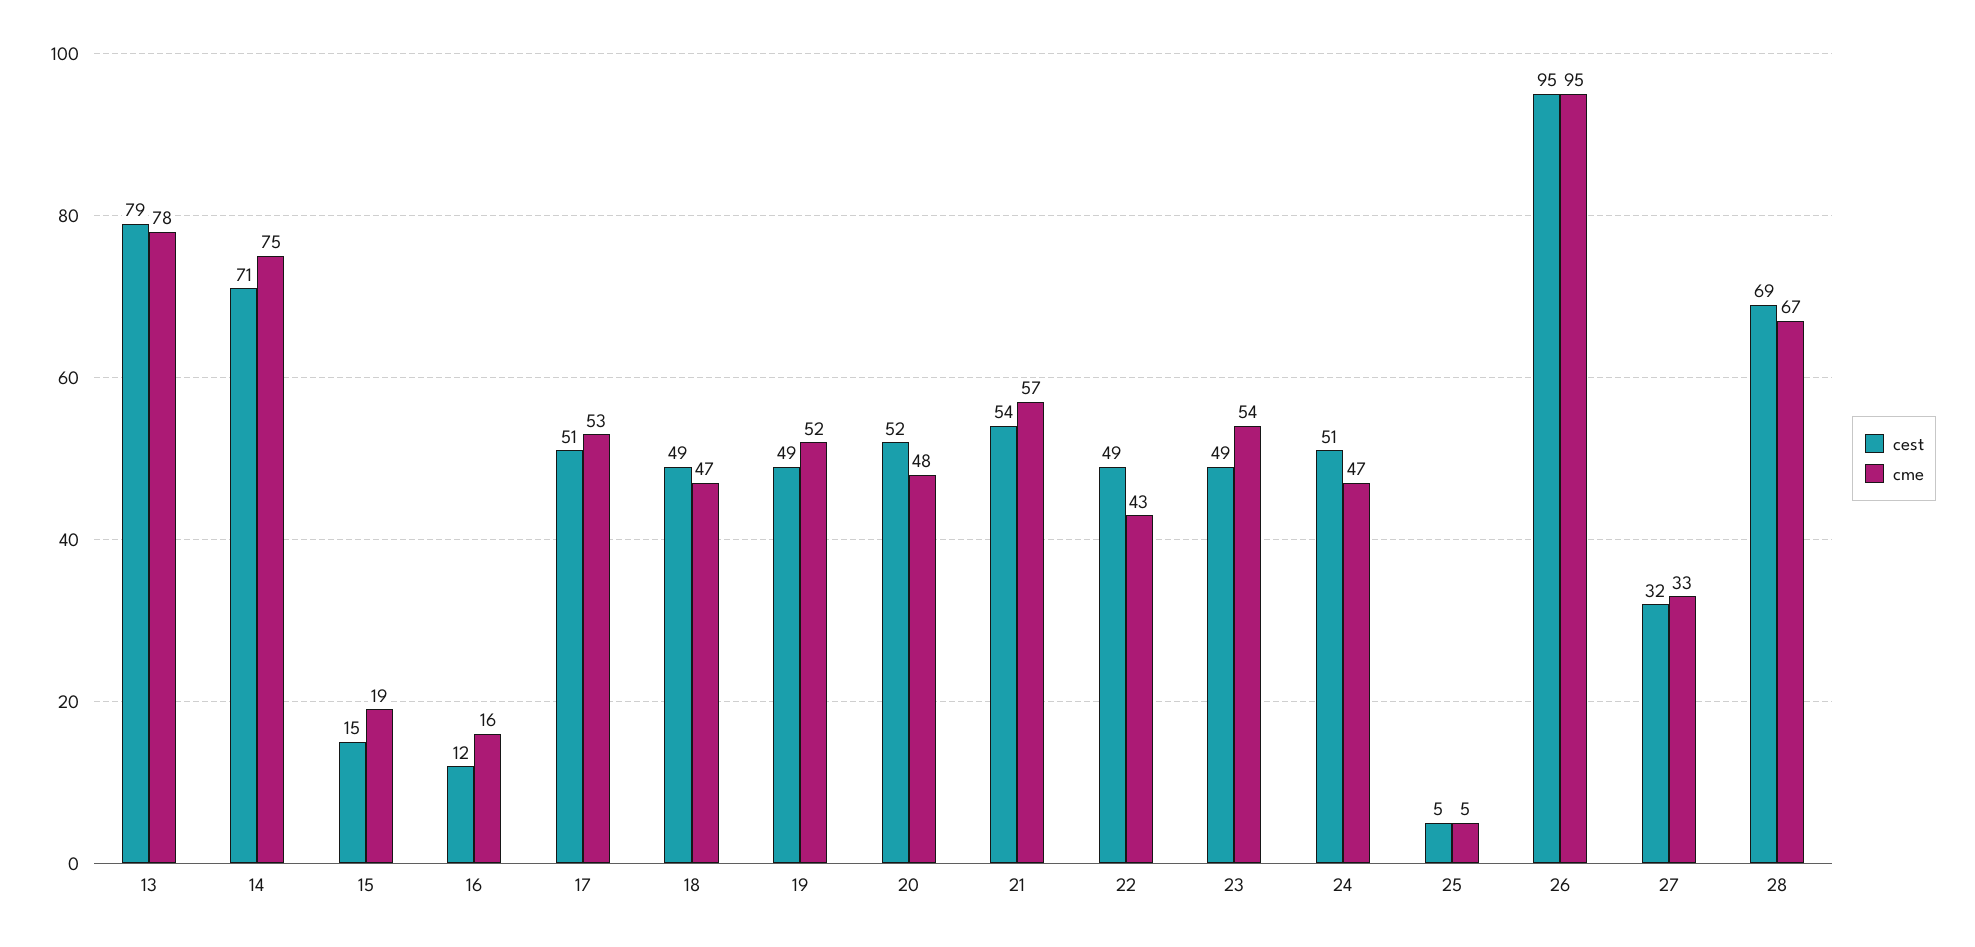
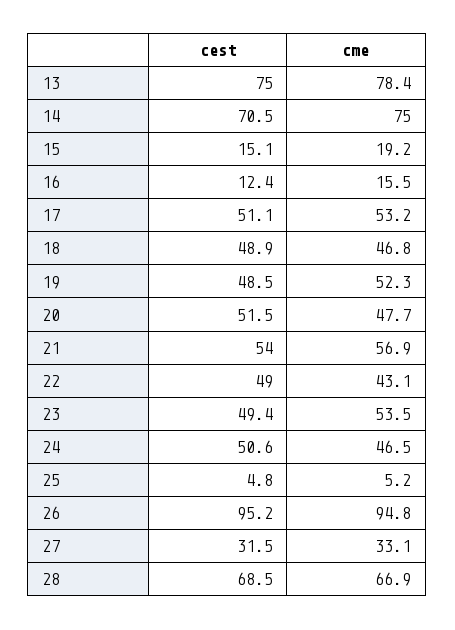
  {
    "cest": {
-     "13": 79,
+     "13": 75,
      "14": 70.5,
      "15": 15.1,
      "16": 12.4,
      "17": 51.1,
      "18": 48.9,
      "19": 48.5,
      "20": 51.5,
      "21": 54,
      "22": 49,
      "23": 49.4,
      "24": 50.6,
      "25": 4.8,
      "26": 95.2,
      "27": 31.5,
      "28": 68.5
    },
    "cme": {
      "13": 78.4,
      "14": 75,
      "15": 19.2,
      "16": 15.5,
      "17": 53.2,
      "18": 46.8,
      "19": 52.3,
      "20": 47.7,
      "21": 56.9,
      "22": 43.1,
      "23": 53.5,
      "24": 46.5,
      "25": 5.2,
      "26": 94.8,
      "27": 33.1,
      "28": 66.9
    }
  }

